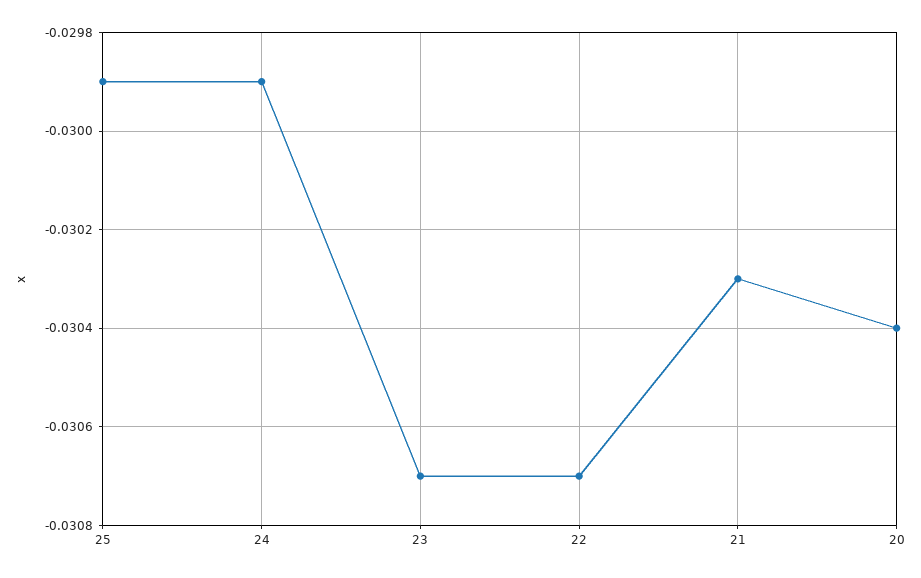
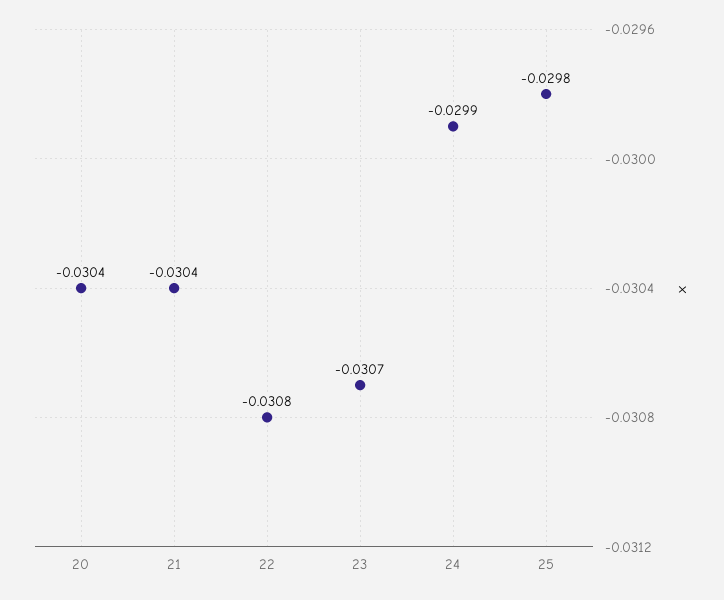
  {
-   "25": -0.0299,
+   "25": -0.0298,
    "24": -0.0299,
    "23": -0.0307,
-   "22": -0.0307,
+   "22": -0.0308,
-   "21": -0.0303,
+   "21": -0.0304,
    "20": -0.0304
  }

